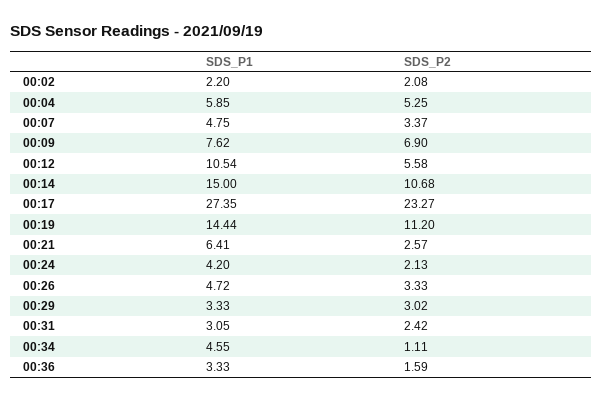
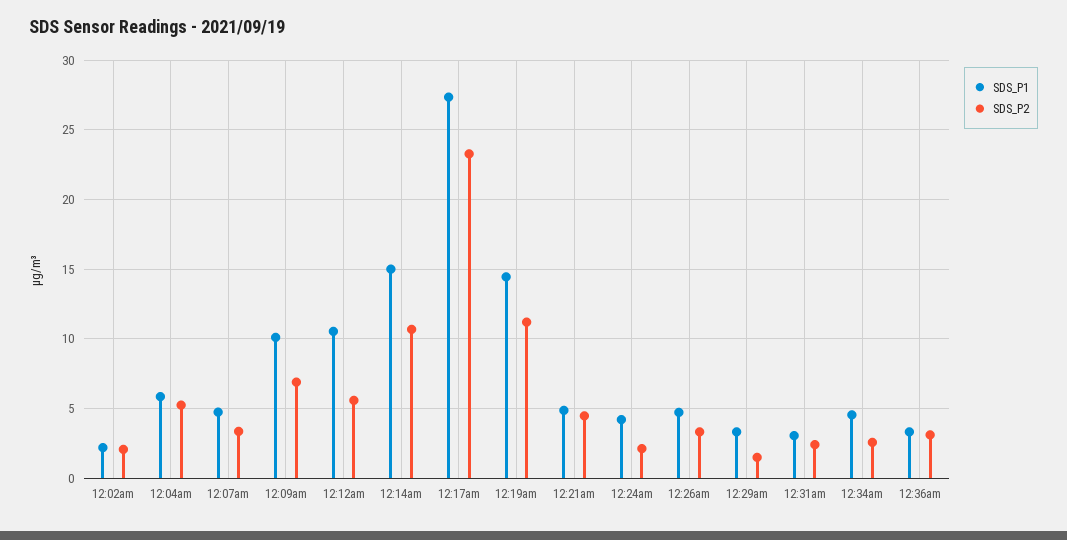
  {
    "SDS_P1": {
      "00:02": 2.2,
      "00:04": 5.85,
      "00:07": 4.75,
-     "00:09": 7.62,
+     "00:09": 10,
      "00:12": 10.54,
      "00:14": 15,
      "00:17": 27.35,
      "00:19": 14.44,
-     "00:21": 6.41,
+     "00:21": 5,
      "00:24": 4.2,
      "00:26": 4.72,
      "00:29": 3.33,
      "00:31": 3.05,
      "00:34": 4.55,
      "00:36": 3.33
    },
    "SDS_P2": {
      "00:02": 2.08,
      "00:04": 5.25,
      "00:07": 3.37,
      "00:09": 6.9,
      "00:12": 5.58,
      "00:14": 10.68,
      "00:17": 23.27,
      "00:19": 11.2,
-     "00:21": 2.57,
+     "00:21": 4.5,
      "00:24": 2.13,
      "00:26": 3.33,
-     "00:29": 3.02,
+     "00:29": 1.5,
      "00:31": 2.42,
-     "00:34": 1.11,
+     "00:34": 2.5,
-     "00:36": 1.59
+     "00:36": 3
    }
  }

